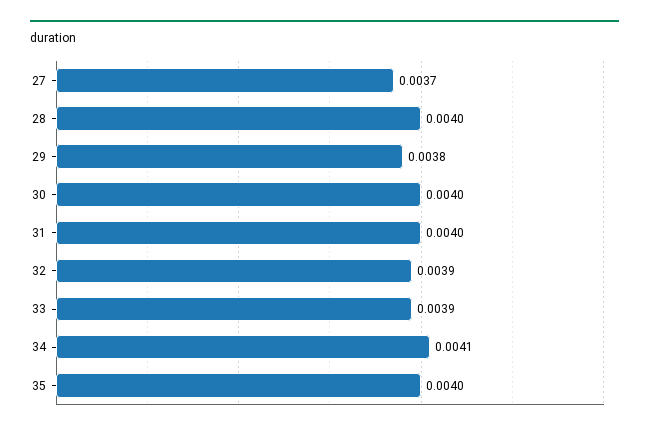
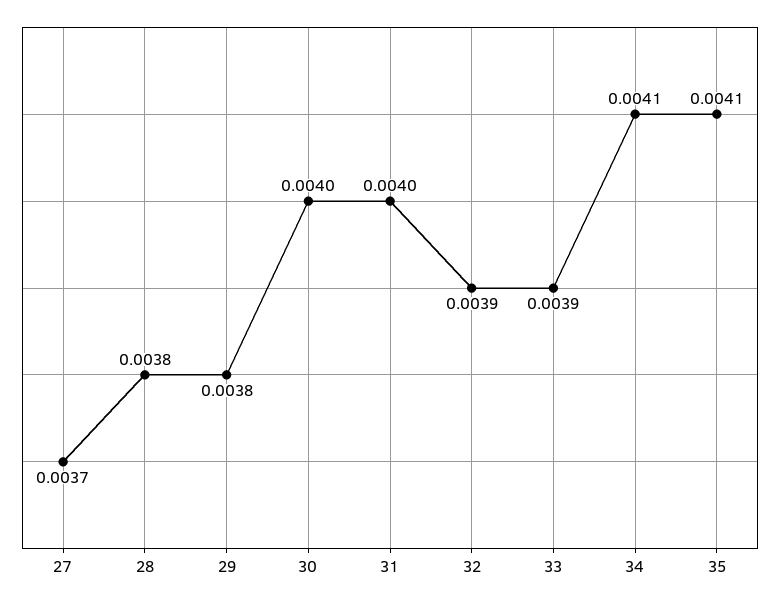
  {
    "27": 0.0037,
-   "28": 0.004,
+   "28": 0.0038,
    "29": 0.0038,
    "30": 0.004,
    "31": 0.004,
    "32": 0.0039,
    "33": 0.0039,
    "34": 0.0041,
-   "35": 0.004
+   "35": 0.0041
  }

